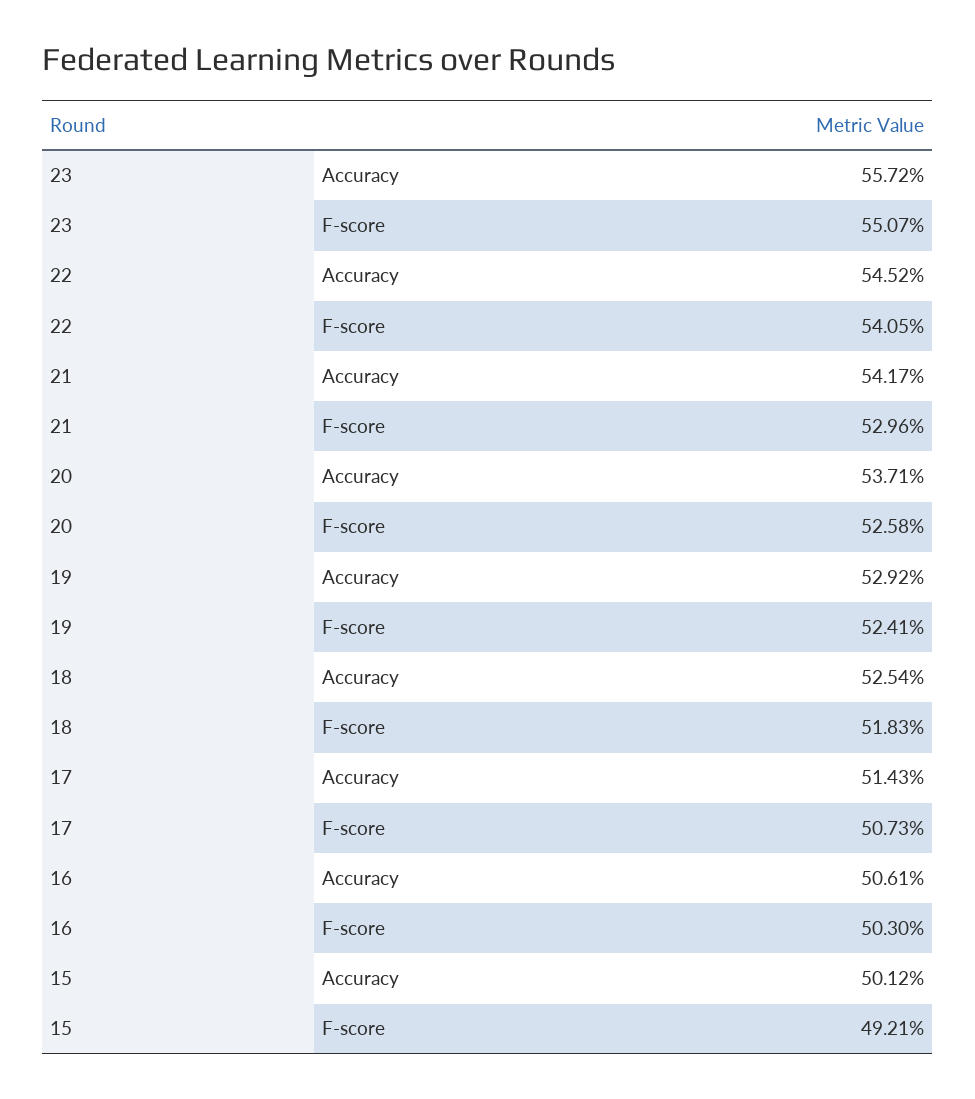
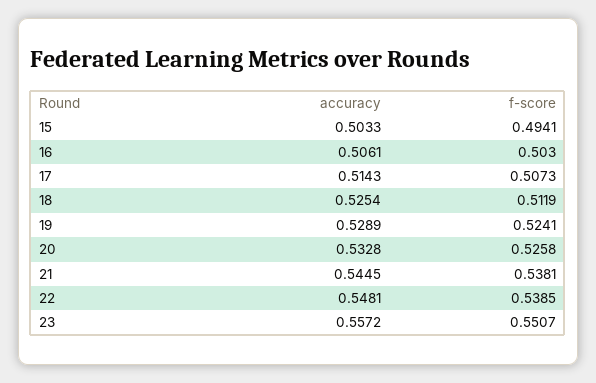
  {
    "23": {
      "Accuracy": 0.5572,
      "F-score": 0.5507
    },
    "22": {
-     "Accuracy": 0.5452,
+     "Accuracy": 0.5481,
-     "F-score": 0.5405
+     "F-score": 0.5385
    },
    "21": {
-     "Accuracy": 0.5417,
+     "Accuracy": 0.5445,
-     "F-score": 0.5296
+     "F-score": 0.5381
    },
    "20": {
-     "Accuracy": 0.5371,
+     "Accuracy": 0.5328,
      "F-score": 0.5258
    },
    "19": {
-     "Accuracy": 0.5292,
+     "Accuracy": 0.5289,
      "F-score": 0.5241
    },
    "18": {
      "Accuracy": 0.5254,
-     "F-score": 0.5183
+     "F-score": 0.5119
    },
    "17": {
      "Accuracy": 0.5143,
      "F-score": 0.5073
    },
    "16": {
      "Accuracy": 0.5061,
      "F-score": 0.503
    },
    "15": {
-     "Accuracy": 0.5012,
+     "Accuracy": 0.5033,
-     "F-score": 0.4921
+     "F-score": 0.4941
    }
  }

